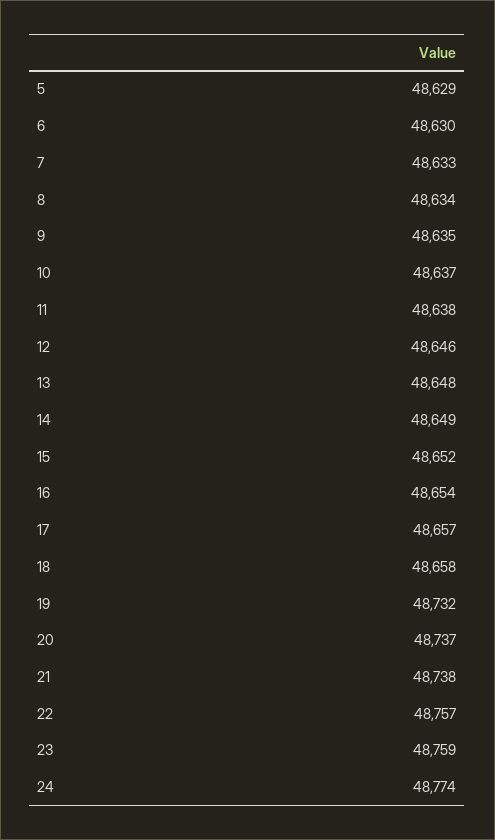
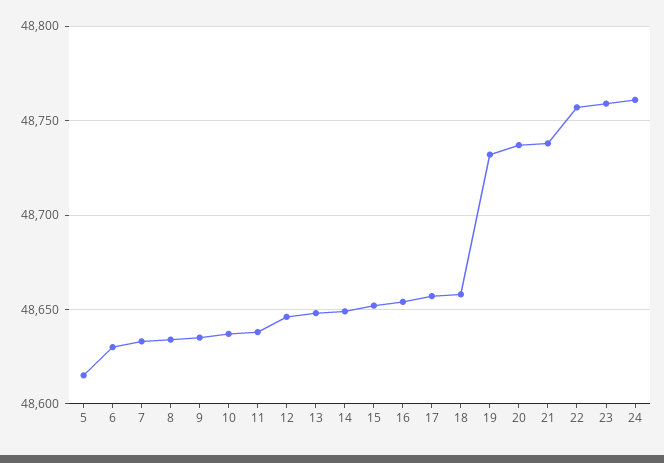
  {
-   "5": 48629,
+   "5": 48615,
    "6": 48630,
    "7": 48633,
    "8": 48634,
    "9": 48635,
    "10": 48637,
    "11": 48638,
    "12": 48646,
    "13": 48648,
    "14": 48649,
    "15": 48652,
    "16": 48654,
    "17": 48657,
    "18": 48658,
    "19": 48732,
    "20": 48737,
    "21": 48738,
    "22": 48757,
    "23": 48759,
-   "24": 48774
+   "24": 48760
  }

